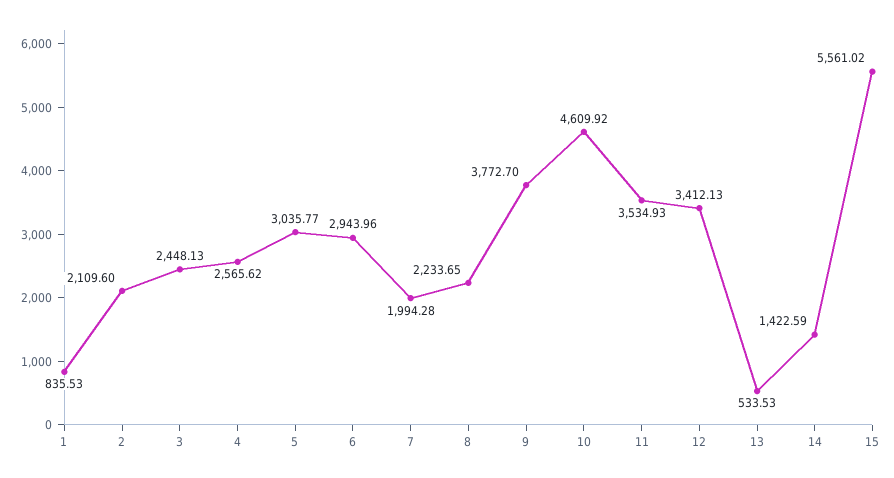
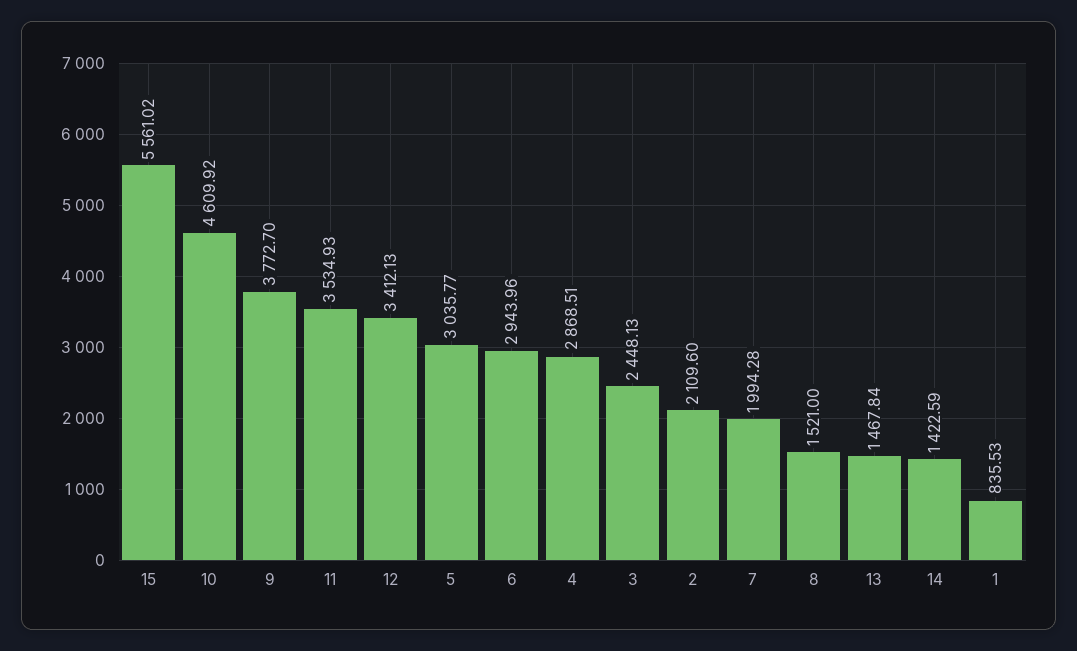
  {
    "1": 835.53,
    "2": 2109.6,
    "3": 2448.13,
-   "4": 2565.62,
+   "4": 2868.51,
    "5": 3035.77,
    "6": 2943.96,
    "7": 1994.28,
-   "8": 2233.65,
+   "8": 1521,
    "9": 3772.7,
    "10": 4609.92,
    "11": 3534.93,
    "12": 3412.13,
-   "13": 533.53,
+   "13": 1467.84,
    "14": 1422.59,
    "15": 5561.02
  }

